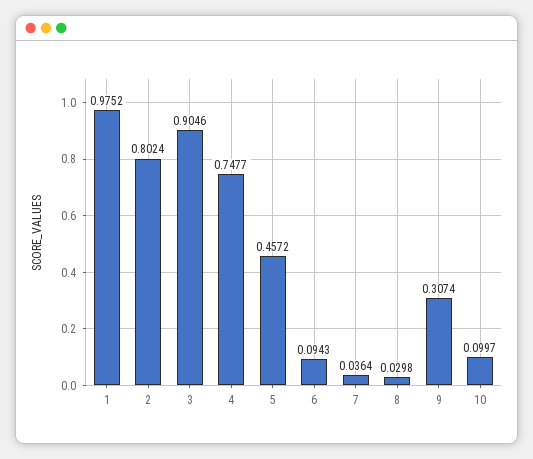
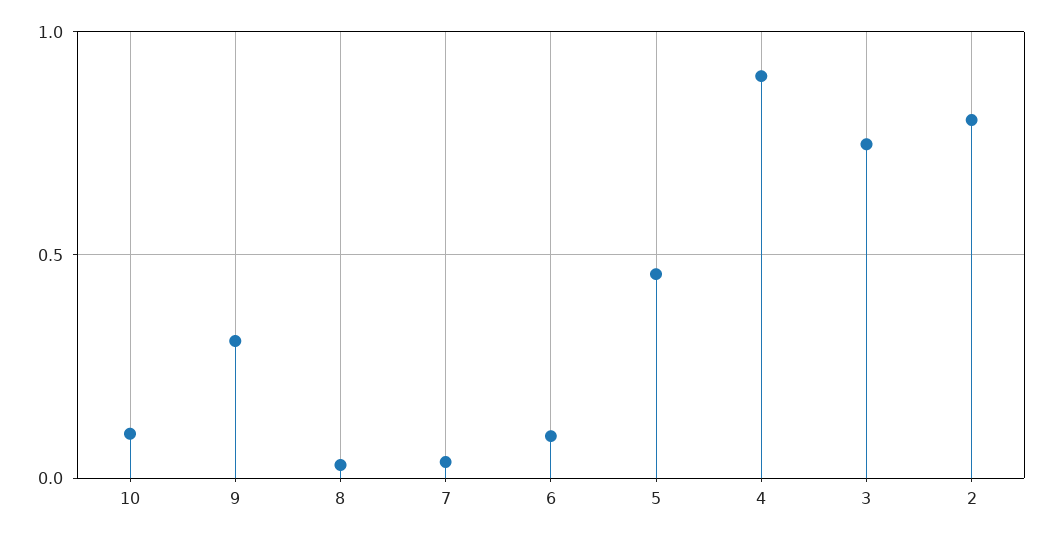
  {
-   "1": 0.9752,
    "2": 0.8024,
-   "3": 0.9046,
+   "3": 0.75,
-   "4": 0.7477,
+   "4": 0.9,
    "5": 0.4572,
    "6": 0.0943,
    "7": 0.0364,
    "8": 0.0298,
    "9": 0.3074,
    "10": 0.0997
  }

